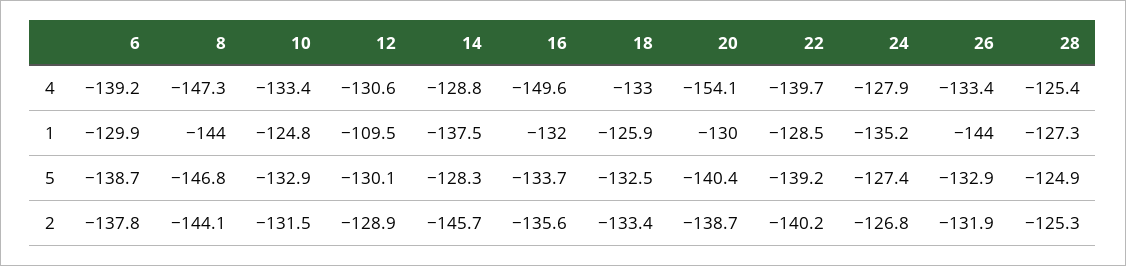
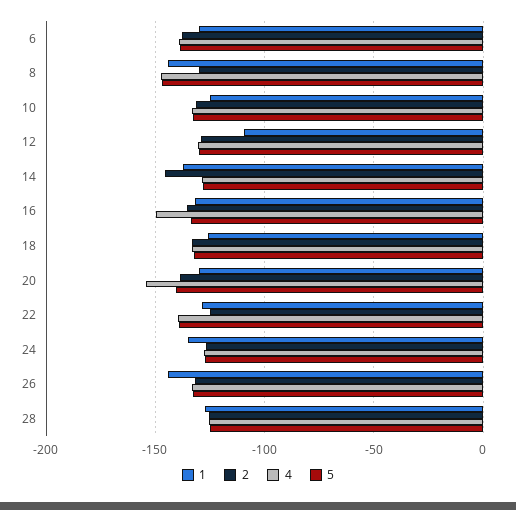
  {
    "4": {
      "6": -139.2,
      "8": -147.3,
      "10": -133.4,
      "12": -130.6,
      "14": -128.8,
      "16": -149.6,
      "18": -133,
      "20": -154.1,
      "22": -139.7,
      "24": -127.9,
      "26": -133.4,
      "28": -125.4
    },
    "1": {
      "6": -129.9,
      "8": -144,
      "10": -124.8,
      "12": -109.5,
      "14": -137.5,
      "16": -132,
      "18": -125.9,
      "20": -130,
      "22": -128.5,
      "24": -135.2,
      "26": -144,
      "28": -127.3
    },
    "5": {
      "6": -138.7,
      "8": -146.8,
      "10": -132.9,
      "12": -130.1,
      "14": -128.3,
      "16": -133.7,
      "18": -132.5,
      "20": -140.4,
      "22": -139.2,
      "24": -127.4,
      "26": -132.9,
      "28": -124.9
    },
    "2": {
      "6": -137.8,
-     "8": -144.1,
+     "8": -130,
      "10": -131.5,
      "12": -128.9,
      "14": -145.7,
      "16": -135.6,
      "18": -133.4,
      "20": -138.7,
-     "22": -140.2,
+     "22": -125,
      "24": -126.8,
      "26": -131.9,
      "28": -125.3
    }
  }

